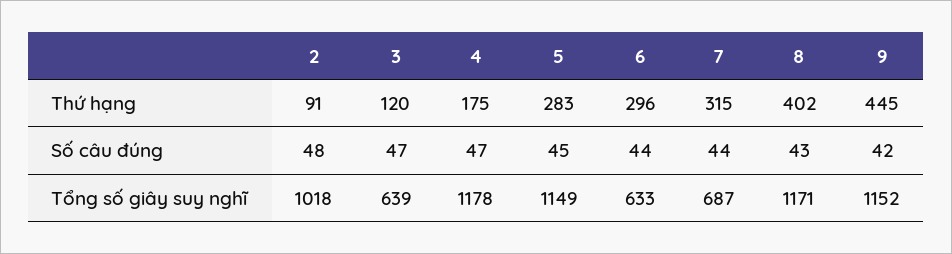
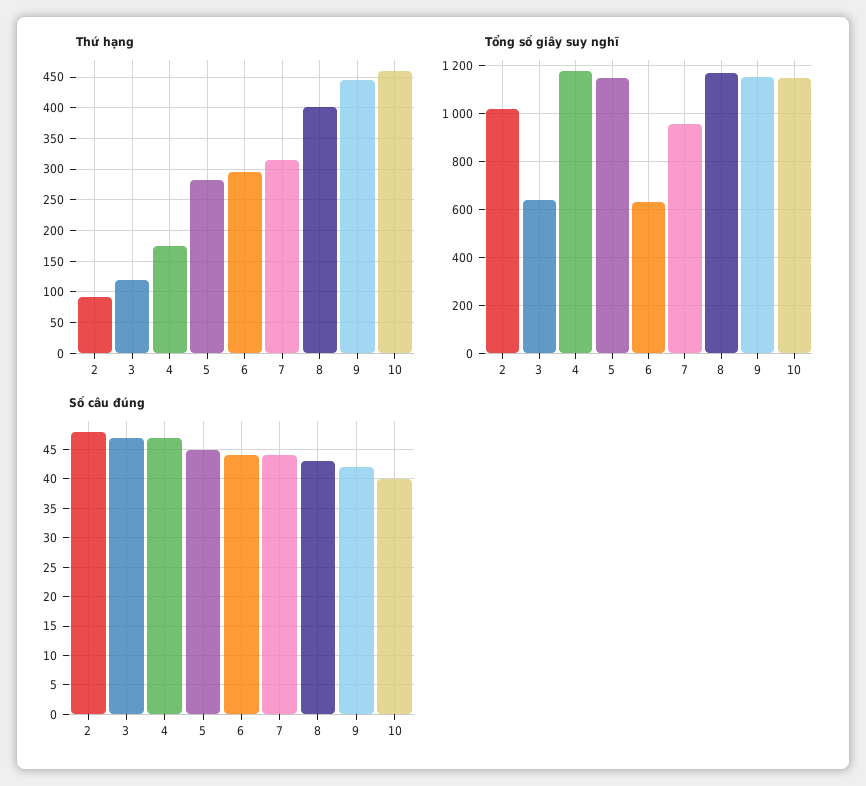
  {
    "Thứ hạng": {
      "2": 91,
      "3": 120,
      "4": 175,
      "5": 283,
      "6": 296,
      "7": 315,
      "8": 402,
-     "9": 445
+     "9": 445,
+     "10": 460
    },
    "Số câu đúng": {
      "2": 48,
      "3": 47,
      "4": 47,
      "5": 45,
      "6": 44,
      "7": 44,
      "8": 43,
-     "9": 42
+     "9": 42,
+     "10": 40
    },
    "Tổng số giây suy nghĩ": {
      "2": 1018,
      "3": 639,
      "4": 1178,
      "5": 1149,
      "6": 633,
-     "7": 687,
+     "7": 950,
      "8": 1171,
-     "9": 1152
+     "9": 1152,
+     "10": 1150
    }
  }

